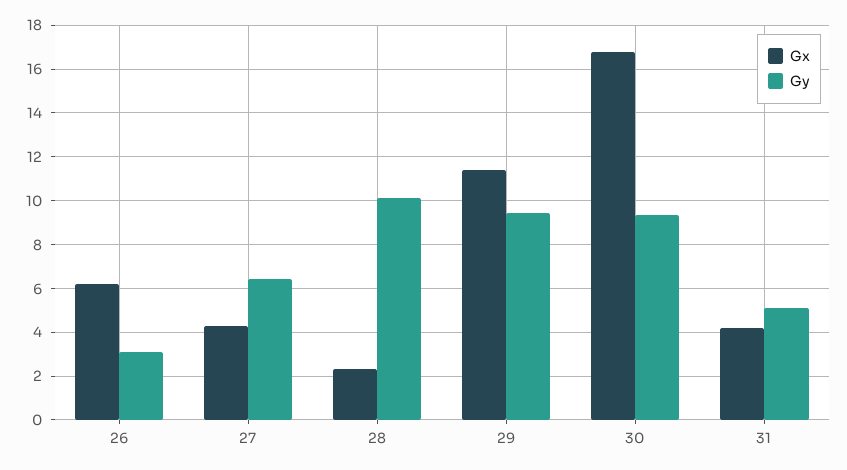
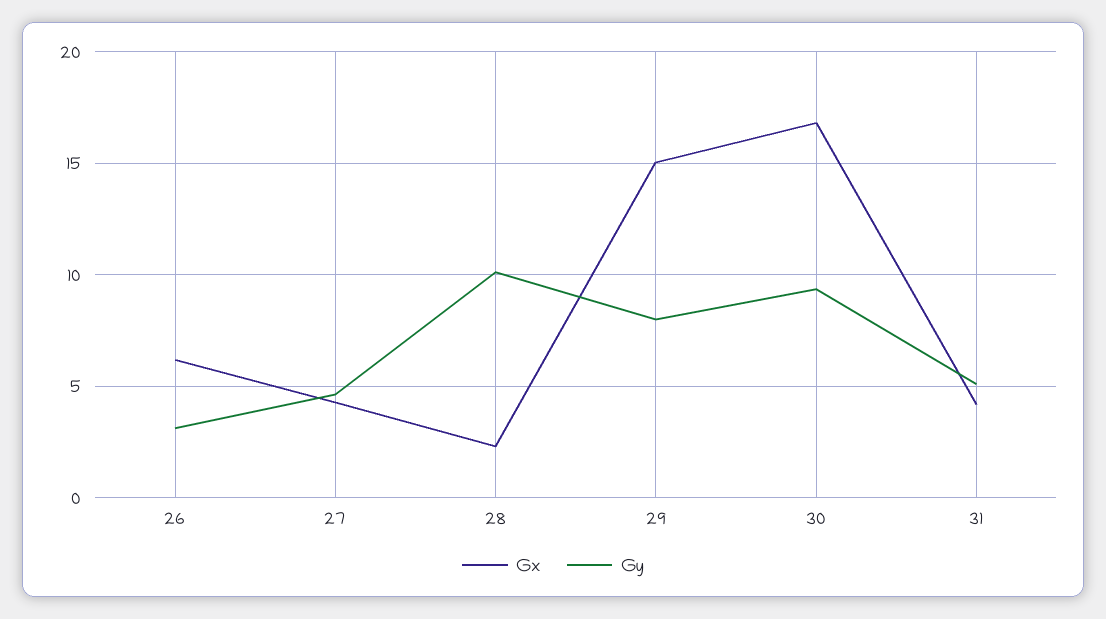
  {
    "Gx": {
      "26": 6,
      "27": 4.5,
      "28": 2.5,
-     "29": 11.5,
+     "29": 15,
      "30": 17,
      "31": 4
    },
    "Gy": {
      "26": 3,
-     "27": 6.5,
+     "27": 4.5,
      "28": 10,
-     "29": 9.5,
+     "29": 8,
      "30": 9.5,
      "31": 5
    }
  }

